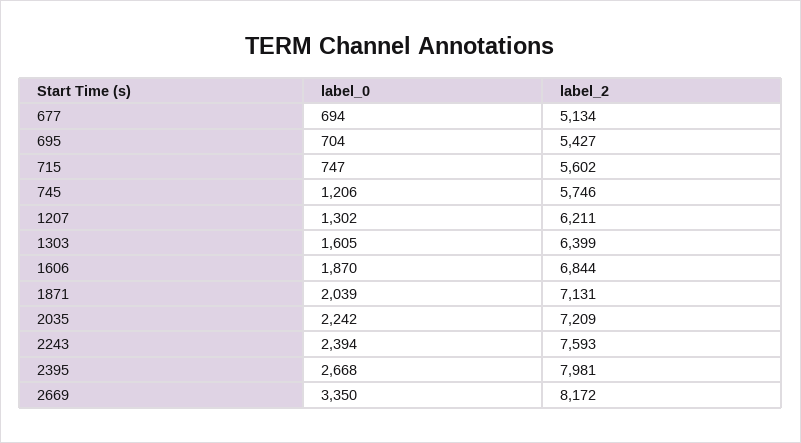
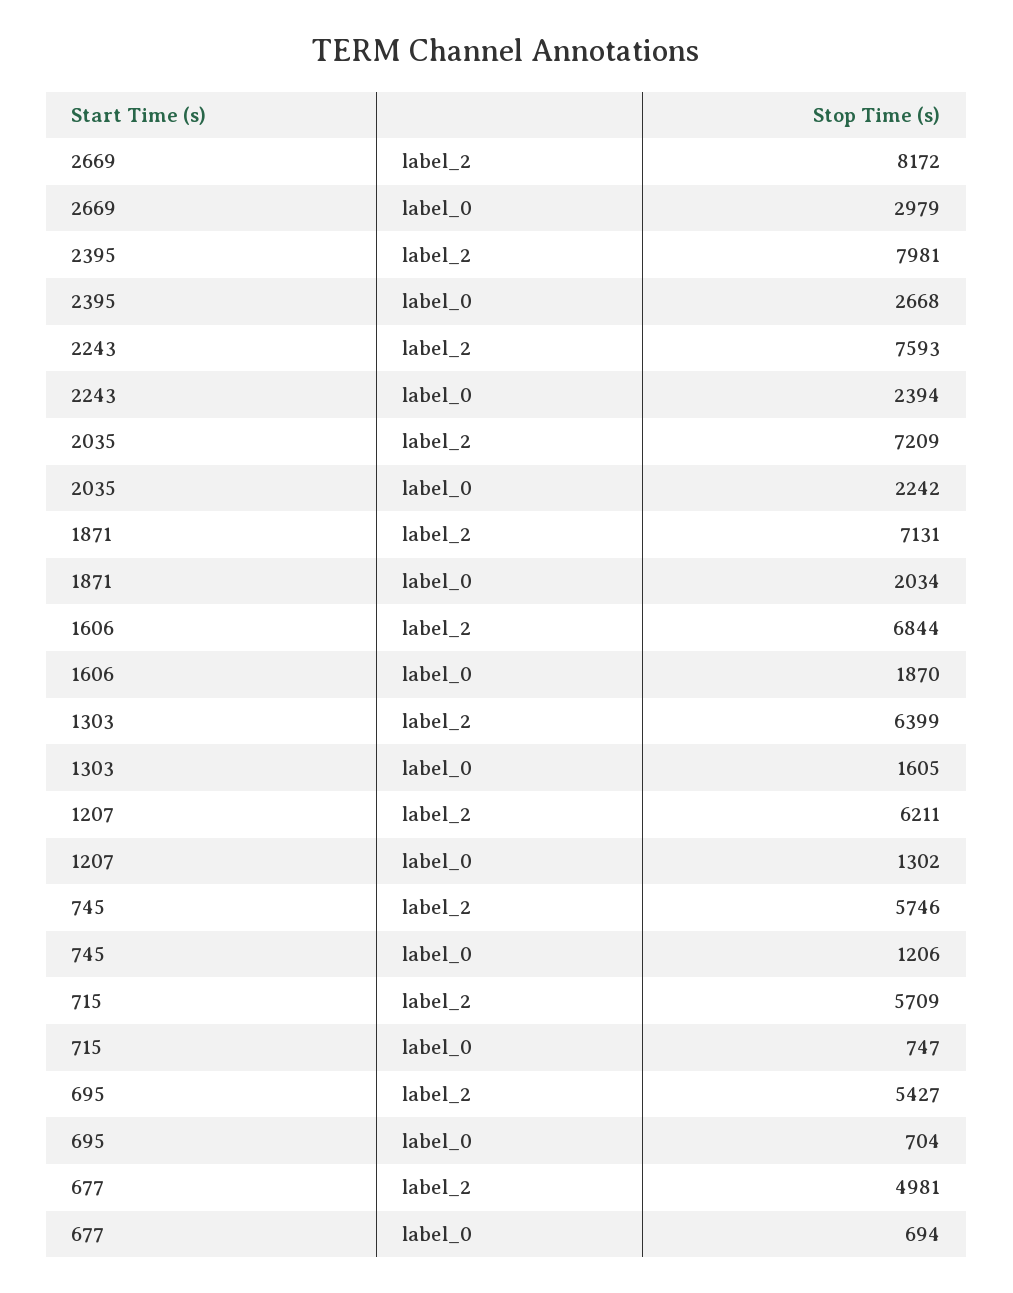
  {
    "label_0": {
      "677": 694,
      "695": 704,
      "715": 747,
      "745": 1206,
      "1207": 1302,
      "1303": 1605,
      "1606": 1870,
-     "1871": 2039,
+     "1871": 2034,
      "2035": 2242,
      "2243": 2394,
      "2395": 2668,
-     "2669": 3350
+     "2669": 2979
    },
    "label_2": {
-     "677": 5134,
+     "677": 4981,
      "695": 5427,
-     "715": 5602,
+     "715": 5709,
      "745": 5746,
      "1207": 6211,
      "1303": 6399,
      "1606": 6844,
      "1871": 7131,
      "2035": 7209,
      "2243": 7593,
      "2395": 7981,
      "2669": 8172
    }
  }

